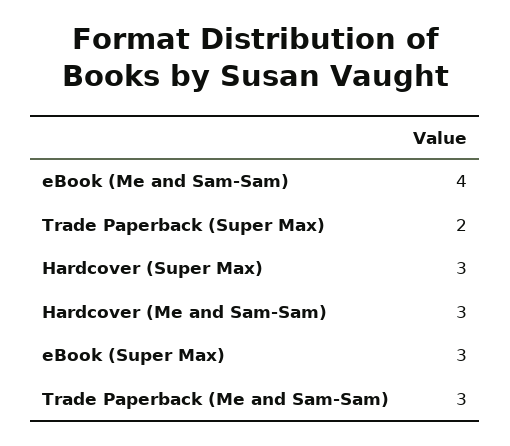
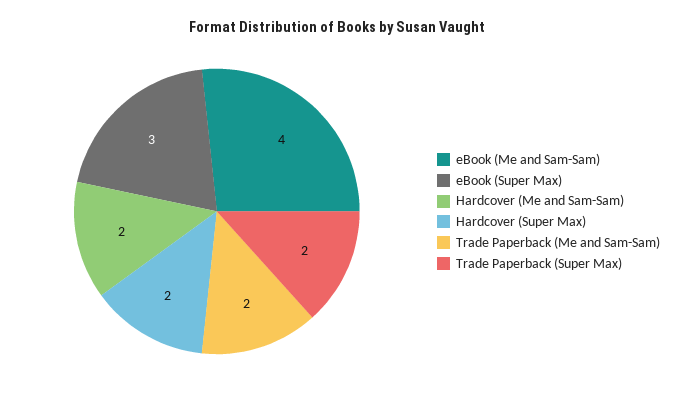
  {
    "eBook (Me and Sam-Sam)": 4,
    "Trade Paperback (Super Max)": 2,
-   "Hardcover (Super Max)": 3,
+   "Hardcover (Super Max)": 2,
-   "Hardcover (Me and Sam-Sam)": 3,
+   "Hardcover (Me and Sam-Sam)": 2,
    "eBook (Super Max)": 3,
-   "Trade Paperback (Me and Sam-Sam)": 3
+   "Trade Paperback (Me and Sam-Sam)": 2
  }

